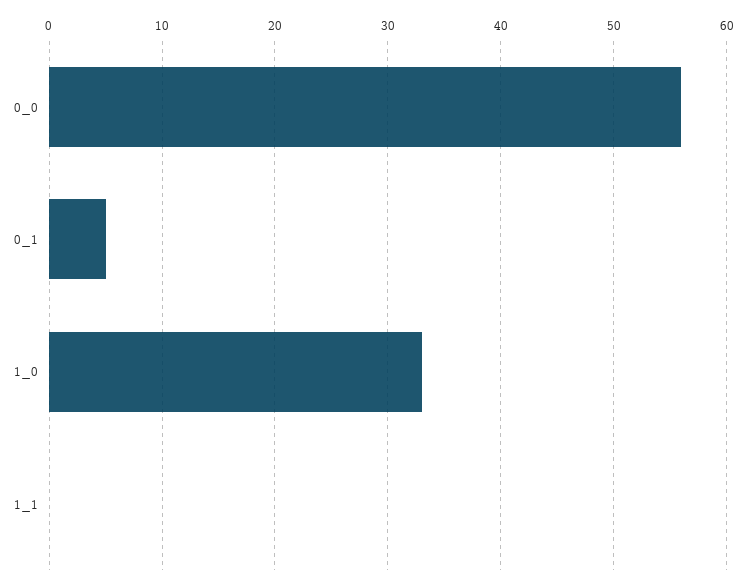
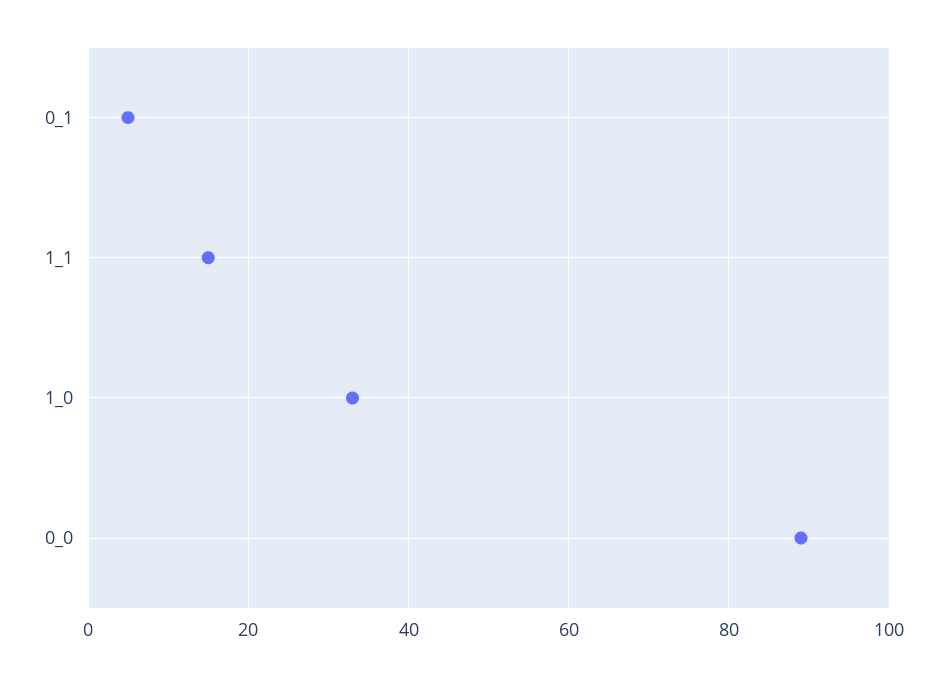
  {
-   "0_0": 56,
+   "0_0": 90,
    "0_1": 5,
    "1_0": 33,
-   "1_1": 0
+   "1_1": 15
  }

